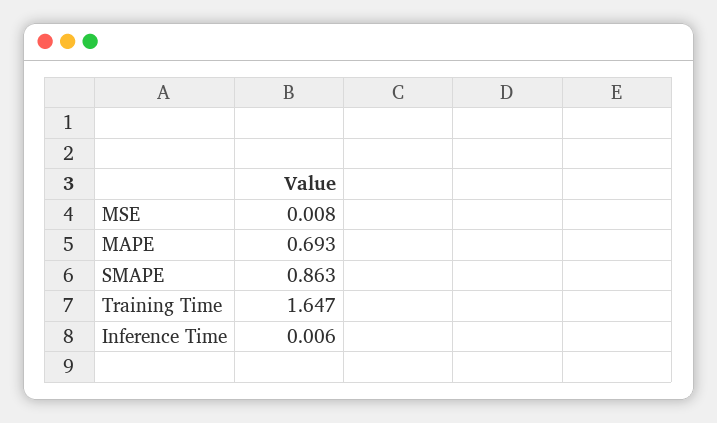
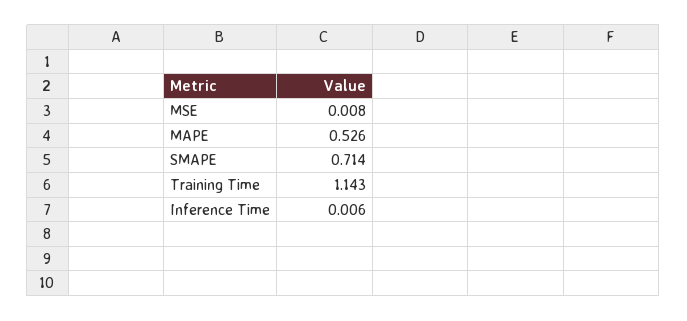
  {
    "MSE": 0.008,
-   "MAPE": 0.693,
+   "MAPE": 0.526,
-   "SMAPE": 0.863,
+   "SMAPE": 0.714,
-   "Training Time": 1.647,
+   "Training Time": 1.143,
    "Inference Time": 0.006
  }

